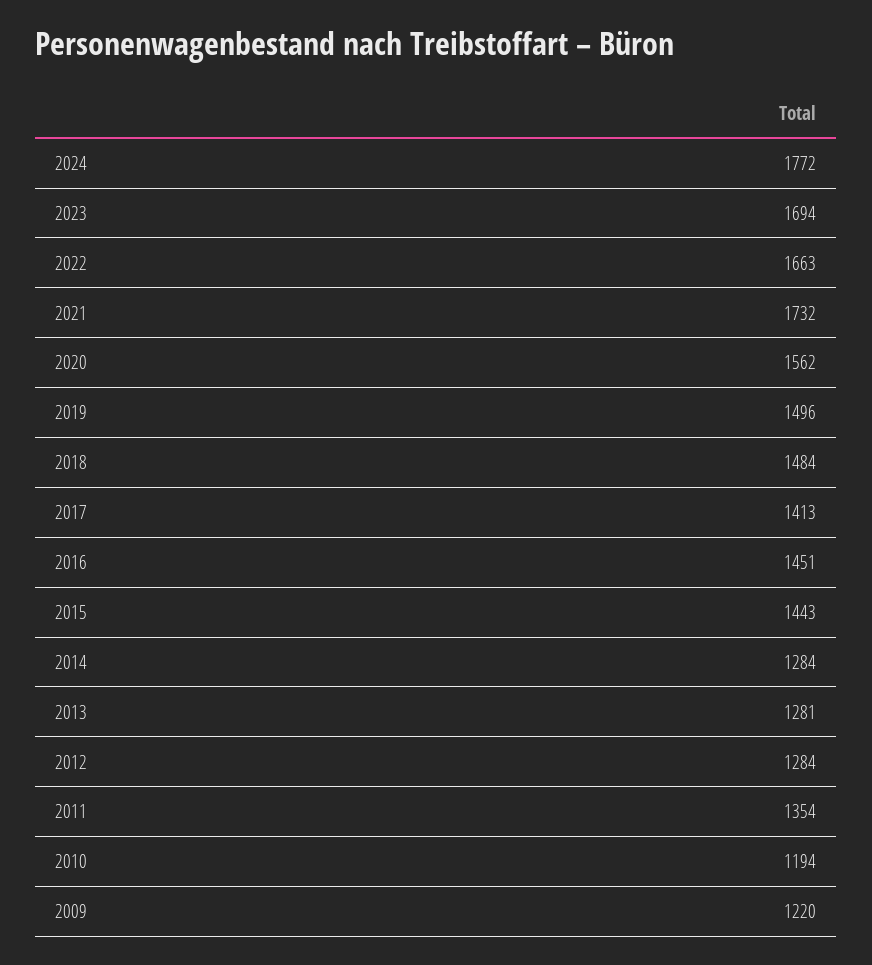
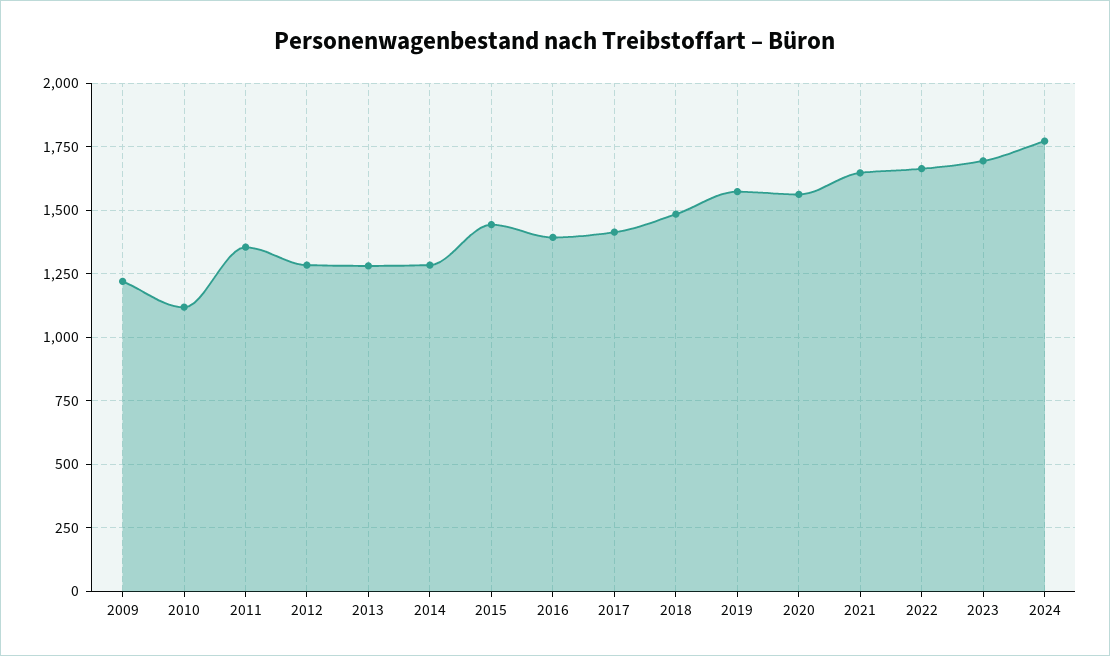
  {
    "2024": 1772,
    "2023": 1694,
    "2022": 1663,
-   "2021": 1732,
+   "2021": 1650,
    "2020": 1562,
-   "2019": 1496,
+   "2019": 1575,
    "2018": 1484,
    "2017": 1413,
-   "2016": 1451,
+   "2016": 1400,
    "2015": 1443,
    "2014": 1284,
    "2013": 1281,
    "2012": 1284,
    "2011": 1354,
-   "2010": 1194,
+   "2010": 1125,
    "2009": 1220
  }

